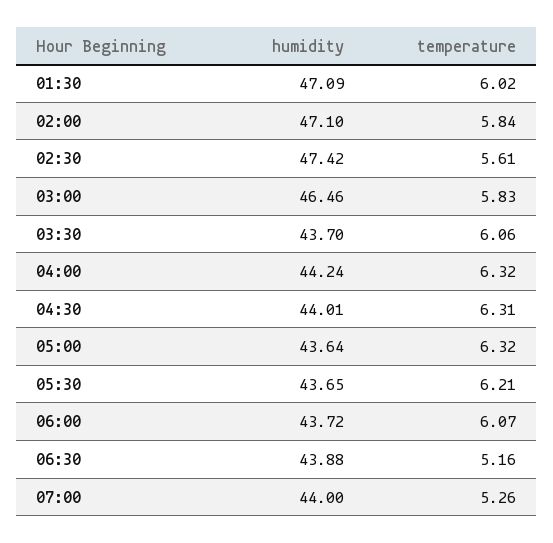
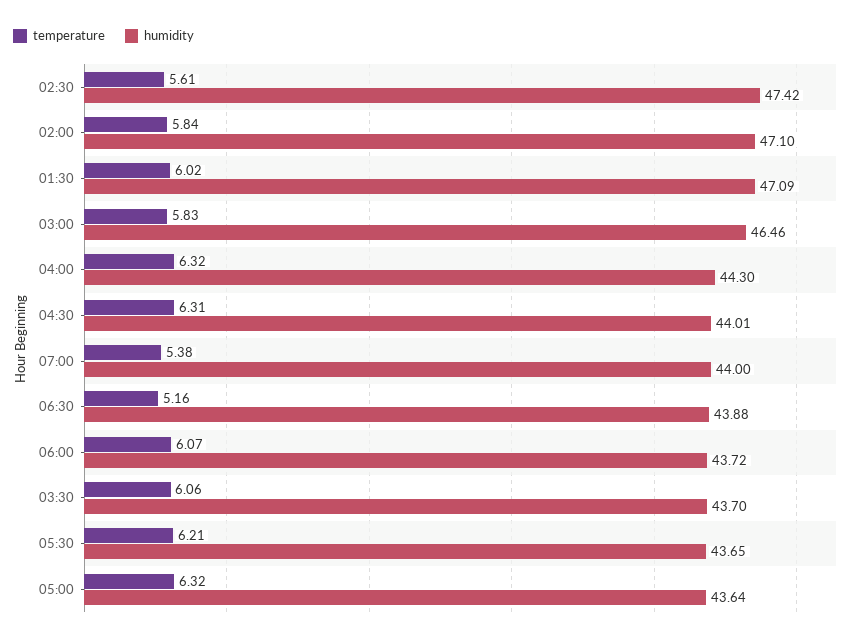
  {
    "humidity": {
      "01:30": 47.09,
      "02:00": 47.1,
      "02:30": 47.42,
      "03:00": 46.46,
      "03:30": 43.7,
-     "04:00": 44.24,
+     "04:00": 44.3,
      "04:30": 44.01,
      "05:00": 43.64,
      "05:30": 43.65,
      "06:00": 43.72,
      "06:30": 43.88,
      "07:00": 44
    },
    "temperature": {
      "01:30": 6.02,
      "02:00": 5.84,
      "02:30": 5.61,
      "03:00": 5.83,
      "03:30": 6.06,
      "04:00": 6.32,
      "04:30": 6.31,
      "05:00": 6.32,
      "05:30": 6.21,
      "06:00": 6.07,
      "06:30": 5.16,
-     "07:00": 5.26
+     "07:00": 5.38
    }
  }

